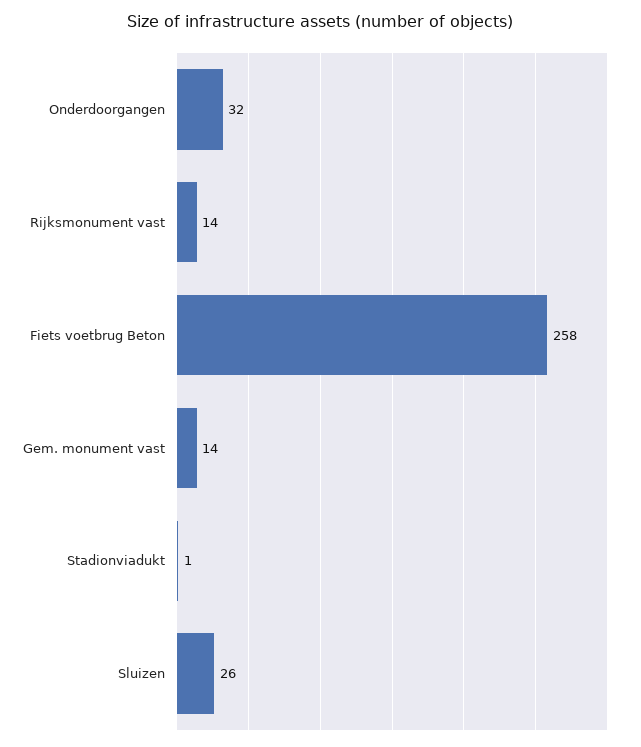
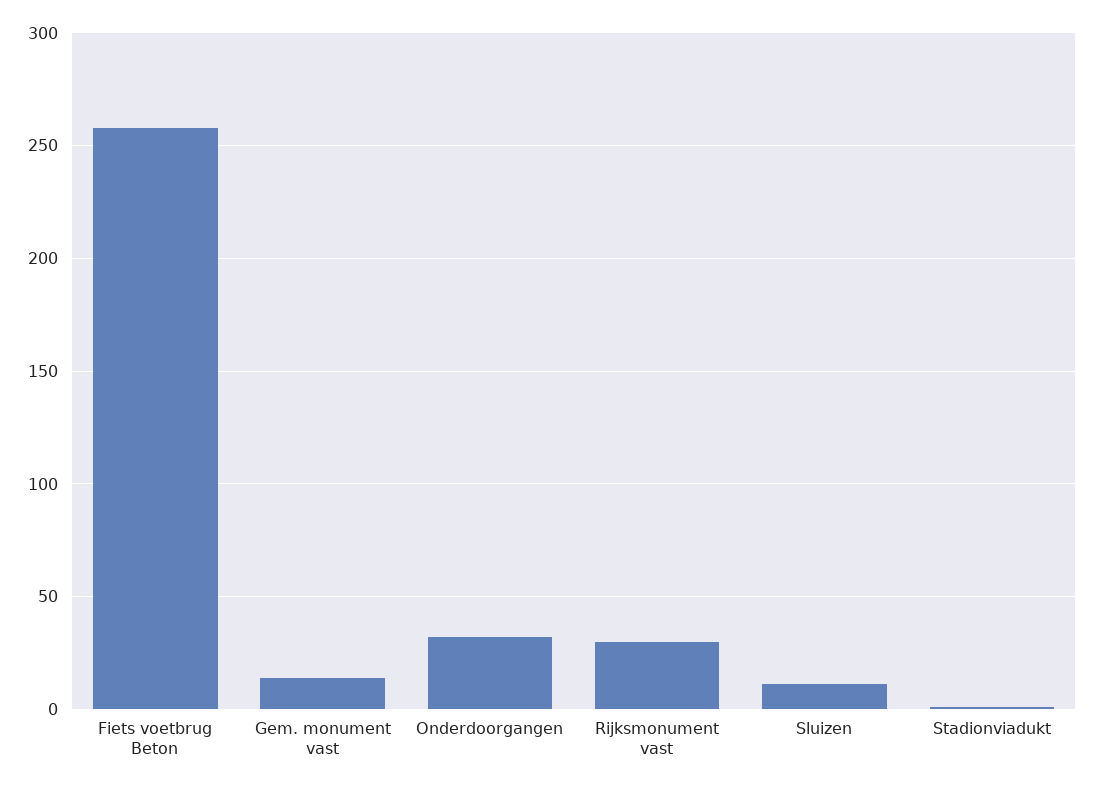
  {
    "Onderdoorgangen": 32,
-   "Rijksmonument vast": 14,
+   "Rijksmonument vast": 30,
    "Fiets voetbrug Beton": 258,
    "Gem. monument vast": 14,
    "Stadionviadukt": 1,
-   "Sluizen": 26
+   "Sluizen": 10
  }

